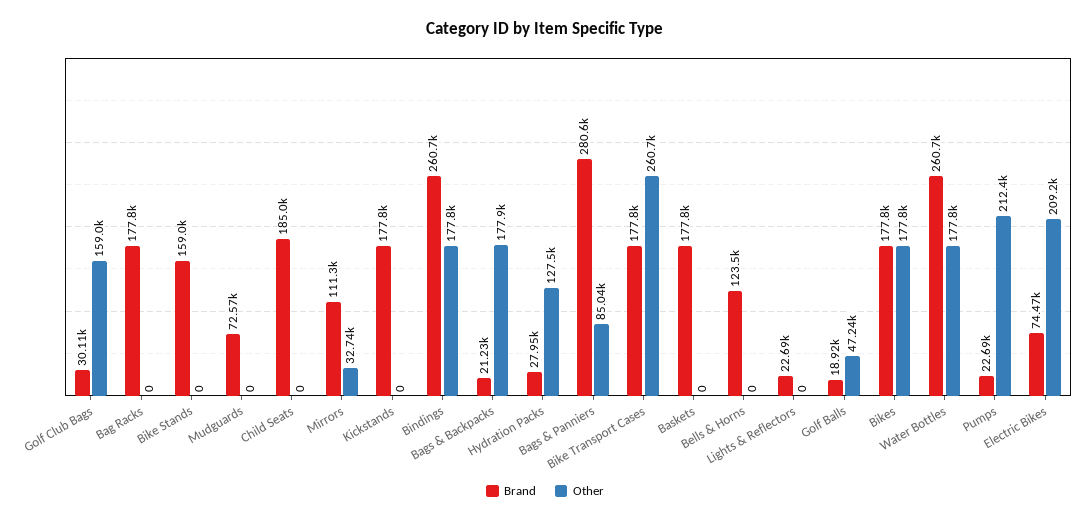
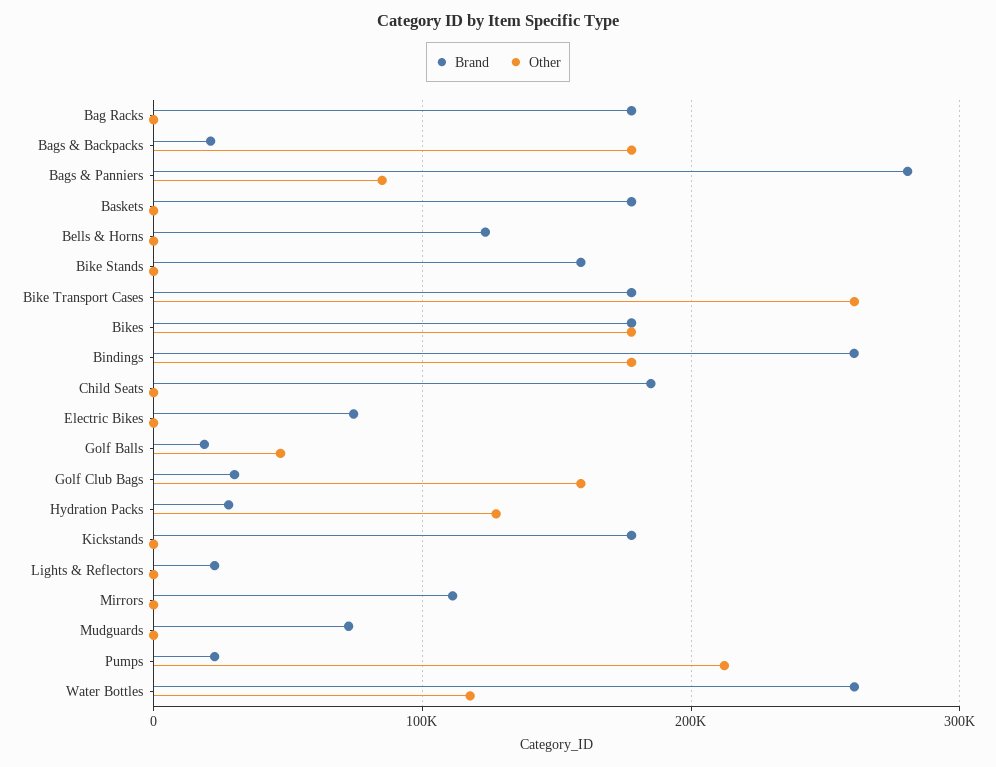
  {
    "Brand": {
      "Golf Club Bags": 30110,
      "Bag Racks": 177800,
      "Bike Stands": 159000,
      "Mudguards": 72570,
      "Child Seats": 185000,
      "Mirrors": 111300,
      "Kickstands": 177800,
      "Bindings": 260700,
      "Bags & Backpacks": 21230,
      "Hydration Packs": 27950,
      "Bags & Panniers": 280600,
      "Bike Transport Cases": 177800,
      "Baskets": 177800,
      "Bells & Horns": 123500,
      "Lights & Reflectors": 22690,
      "Golf Balls": 18920,
      "Bikes": 177800,
      "Water Bottles": 260700,
      "Pumps": 22690,
      "Electric Bikes": 74470
    },
    "Other": {
      "Golf Club Bags": 159000,
      "Bag Racks": 0,
      "Bike Stands": 0,
      "Mudguards": 0,
      "Child Seats": 0,
-     "Mirrors": 32740,
+     "Mirrors": 0,
      "Kickstands": 0,
      "Bindings": 177800,
      "Bags & Backpacks": 177900,
      "Hydration Packs": 127500,
      "Bags & Panniers": 85040,
      "Bike Transport Cases": 260700,
      "Baskets": 0,
      "Bells & Horns": 0,
      "Lights & Reflectors": 0,
      "Golf Balls": 47240,
      "Bikes": 177800,
-     "Water Bottles": 177800,
+     "Water Bottles": 120000,
      "Pumps": 212400,
-     "Electric Bikes": 209200
+     "Electric Bikes": 0
    }
  }

